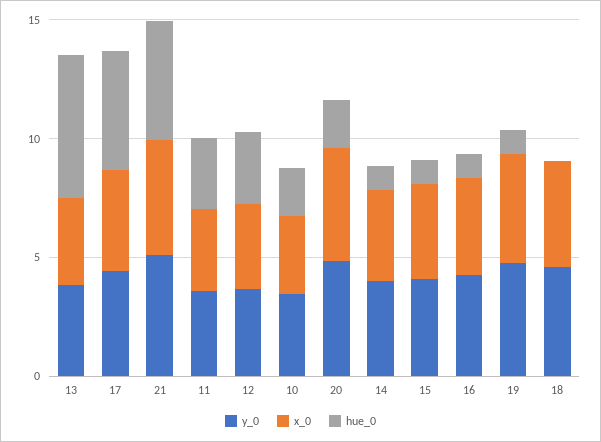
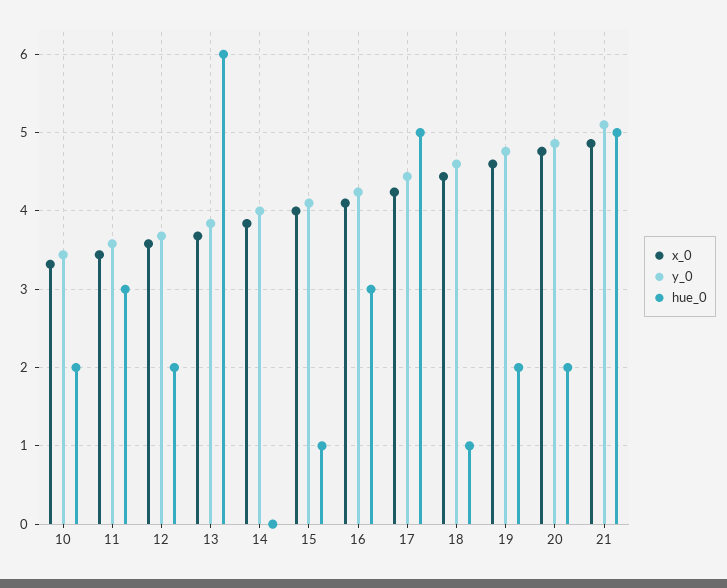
  {
    "y_0": {
      "13": 3.8,
      "17": 4.4,
      "21": 5.1,
      "11": 3.6,
      "12": 3.7,
      "10": 3.4,
      "20": 4.9,
      "14": 4,
      "15": 4.1,
      "16": 4.2,
      "19": 4.8,
      "18": 4.6
    },
    "x_0": {
      "13": 3.7,
      "17": 4.2,
      "21": 4.9,
      "11": 3.4,
      "12": 3.6,
      "10": 3.3,
      "20": 4.8,
      "14": 3.8,
      "15": 4,
      "16": 4.1,
      "19": 4.6,
      "18": 4.4
    },
    "hue_0": {
      "13": 6,
      "17": 5,
      "21": 5,
      "11": 3,
-     "12": 3,
+     "12": 2,
      "10": 2,
      "20": 2,
-     "14": 1,
+     "14": 0,
      "15": 1,
-     "16": 1,
+     "16": 3,
-     "19": 1,
+     "19": 2,
-     "18": 0
+     "18": 1
    }
  }

